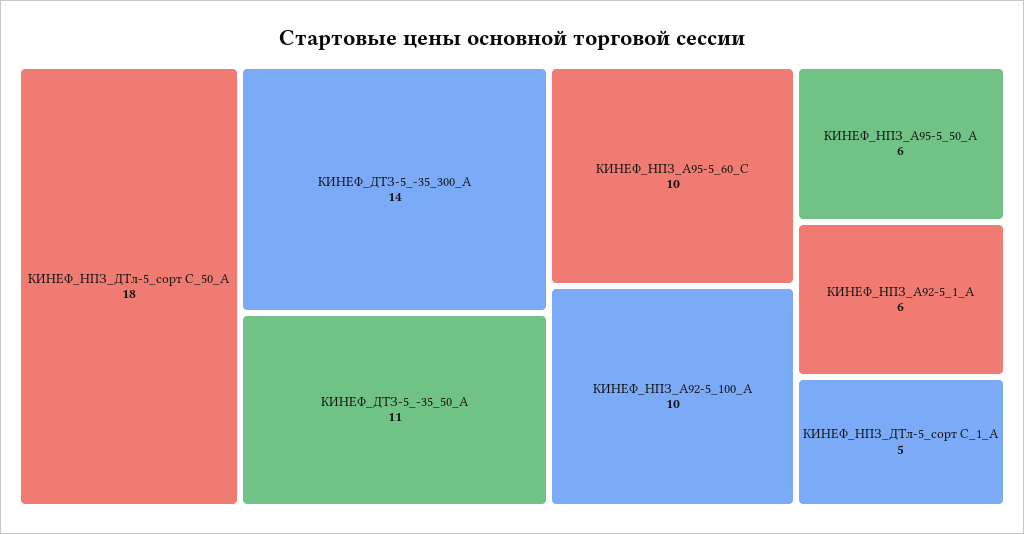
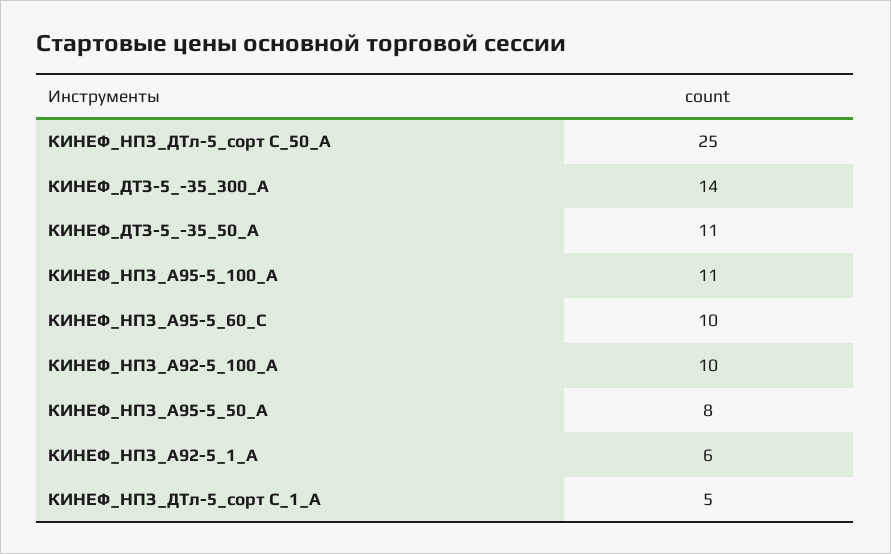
  {
-   "КИНЕФ_НПЗ_ДТл-5_сорт С_50_А": 18,
+   "КИНЕФ_НПЗ_ДТл-5_сорт С_50_А": 25,
    "КИНЕФ_ДТЗ-5_-35_300_А": 14,
    "КИНЕФ_ДТЗ-5_-35_50_А": 11,
    "КИНЕФ_НПЗ_А95-5_60_C": 10,
    "КИНЕФ_НПЗ_А92-5_100_А": 10,
-   "КИНЕФ_НПЗ_А95-5_50_А": 6,
+   "КИНЕФ_НПЗ_А95-5_50_А": 8,
    "КИНЕФ_НПЗ_А92-5_1_А": 6,
-   "КИНЕФ_НПЗ_ДТл-5_сорт С_1_А": 5
+   "КИНЕФ_НПЗ_ДТл-5_сорт С_1_А": 5,
+   "КИНЕФ_НПЗ_А95-5_100_А": 11
  }

